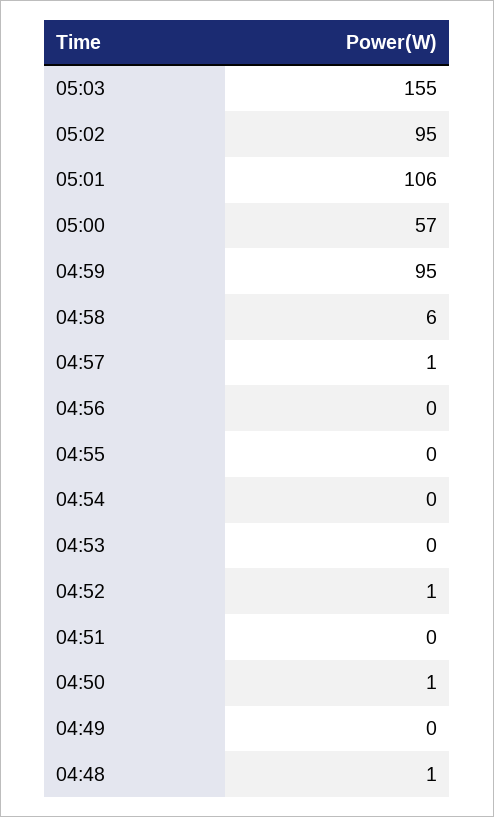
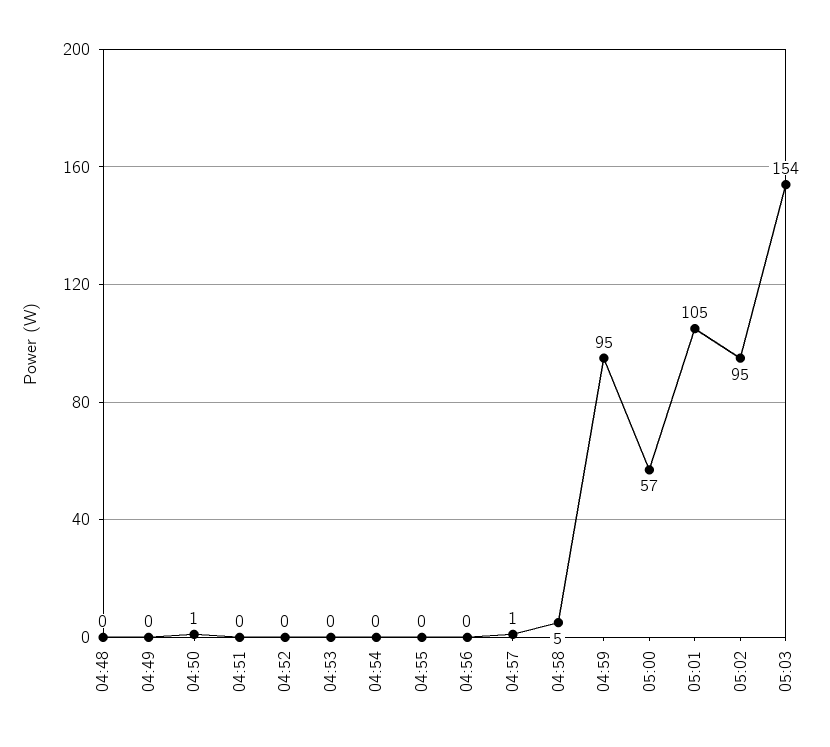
  {
-   "05:03": 155,
+   "05:03": 154,
    "05:02": 95,
-   "05:01": 106,
+   "05:01": 105,
    "05:00": 57,
    "04:59": 95,
-   "04:58": 6,
+   "04:58": 5,
    "04:57": 1,
    "04:56": 0,
    "04:55": 0,
    "04:54": 0,
    "04:53": 0,
-   "04:52": 1,
+   "04:52": 0,
    "04:51": 0,
    "04:50": 1,
    "04:49": 0,
-   "04:48": 1
+   "04:48": 0
  }

